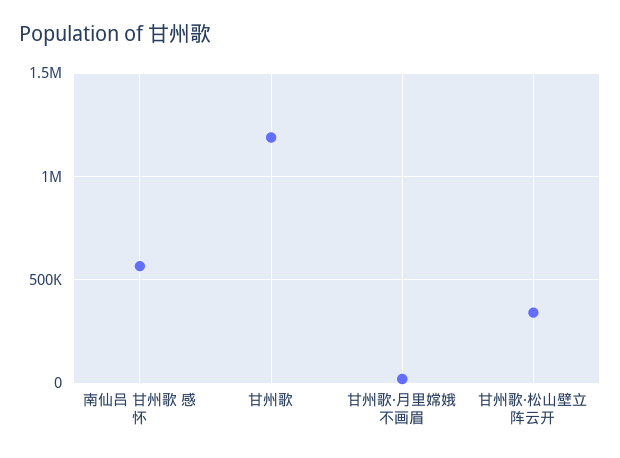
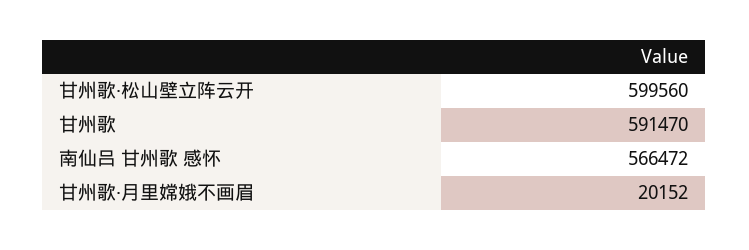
  {
    "南仙吕 甘州歌 感怀": 566472,
-   "甘州歌": 1200000,
+   "甘州歌": 591470,
    "甘州歌·月里嫦娥不画眉": 20152,
-   "甘州歌·松山壁立阵云开": 350000
+   "甘州歌·松山壁立阵云开": 599560
  }

